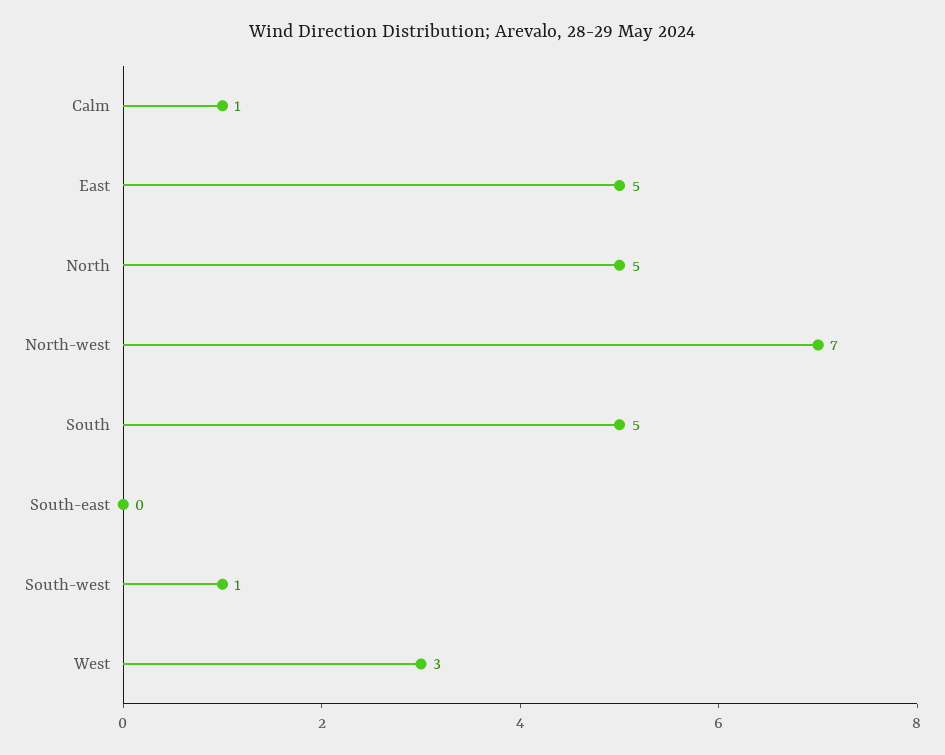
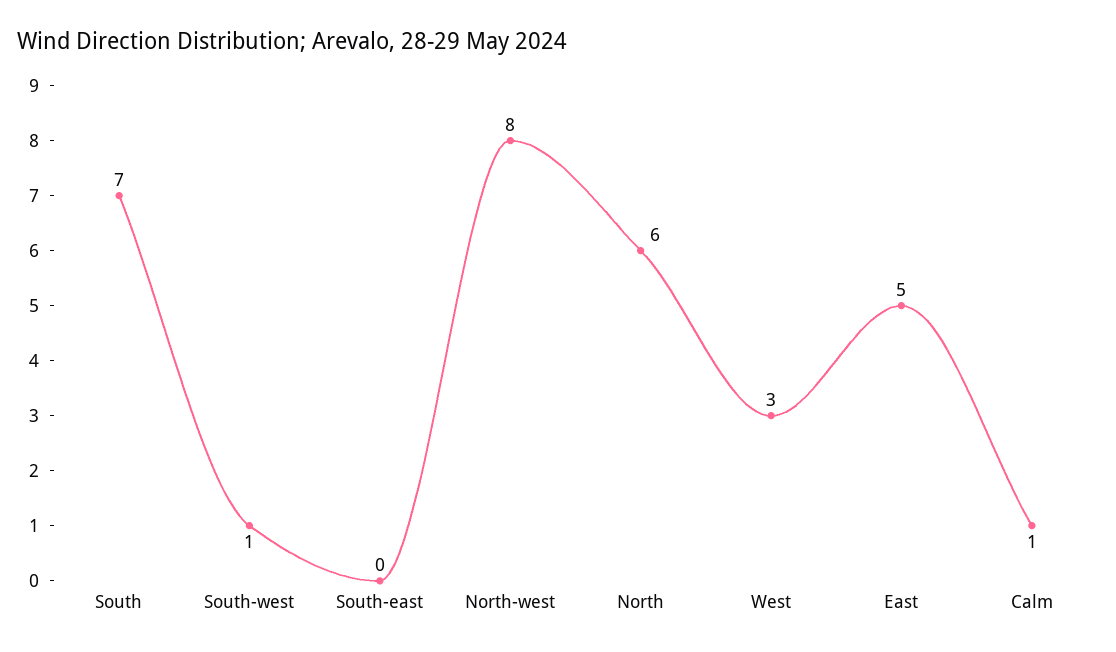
  {
    "Calm": 1,
    "East": 5,
-   "North": 5,
+   "North": 6,
-   "North-west": 7,
+   "North-west": 8,
-   "South": 5,
+   "South": 7,
    "South-east": 0,
    "South-west": 1,
    "West": 3
  }

